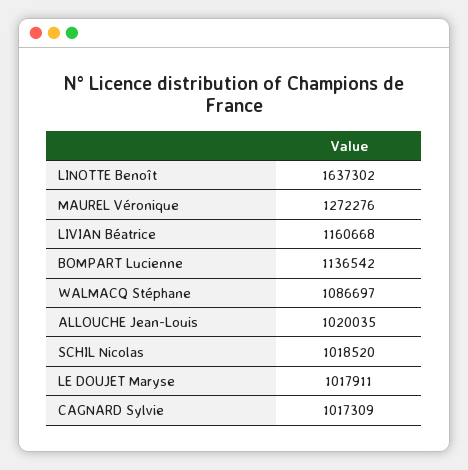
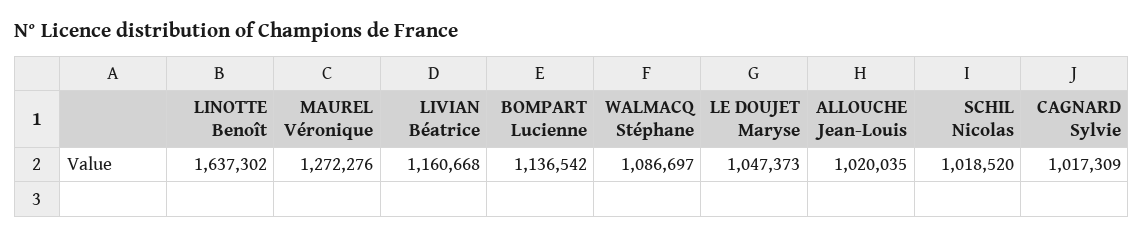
  {
    "LINOTTE Benoît": 1637302,
    "MAUREL Véronique": 1272276,
    "LIVIAN Béatrice": 1160668,
    "BOMPART Lucienne": 1136542,
    "WALMACQ Stéphane": 1086697,
    "ALLOUCHE Jean-Louis": 1020035,
    "SCHIL Nicolas": 1018520,
-   "LE DOUJET Maryse": 1017911,
+   "LE DOUJET Maryse": 1047373,
    "CAGNARD Sylvie": 1017309
  }

